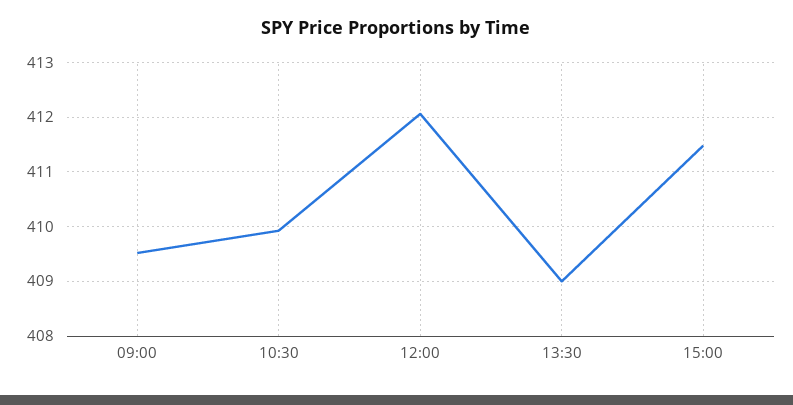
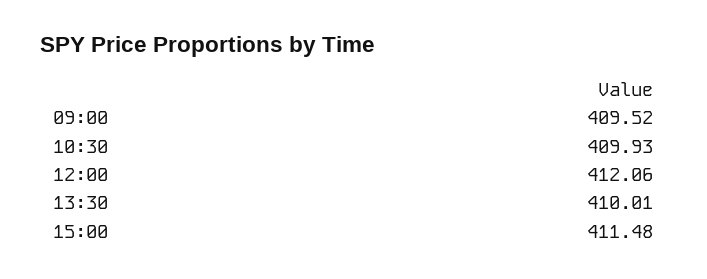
  {
    "09:00": 409.52,
    "10:30": 409.93,
    "12:00": 412.06,
-   "13:30": 409,
+   "13:30": 410.01,
    "15:00": 411.48
  }

